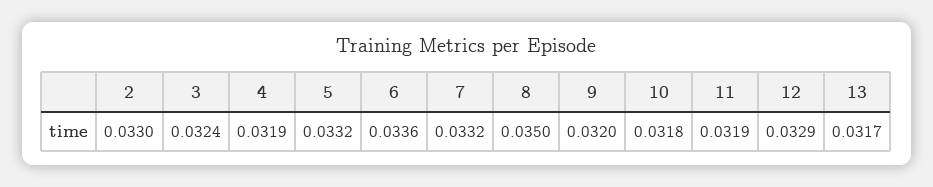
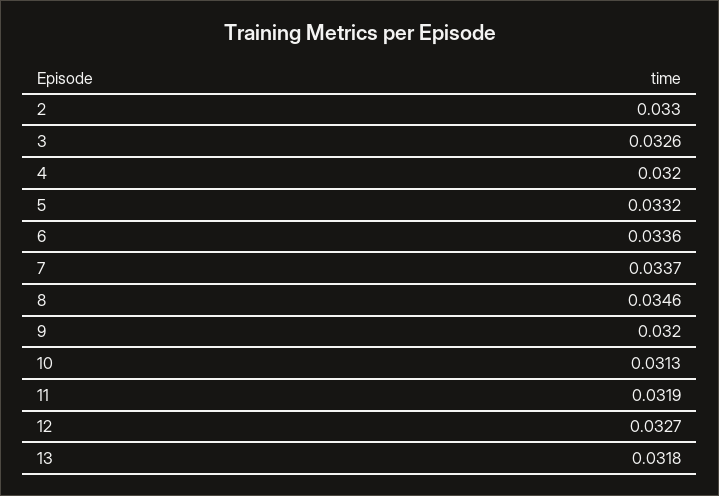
  {
    "2": 0.033,
-   "3": 0.0324,
+   "3": 0.0326,
-   "4": 0.0319,
+   "4": 0.032,
    "5": 0.0332,
    "6": 0.0336,
-   "7": 0.0332,
+   "7": 0.0337,
-   "8": 0.035,
+   "8": 0.0346,
    "9": 0.032,
-   "10": 0.0318,
+   "10": 0.0313,
    "11": 0.0319,
-   "12": 0.0329,
+   "12": 0.0327,
-   "13": 0.0317
+   "13": 0.0318
  }

